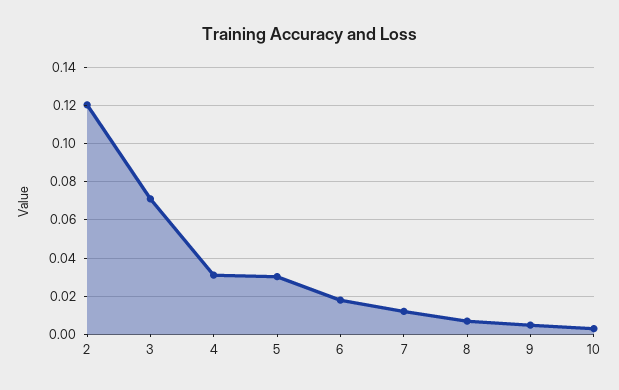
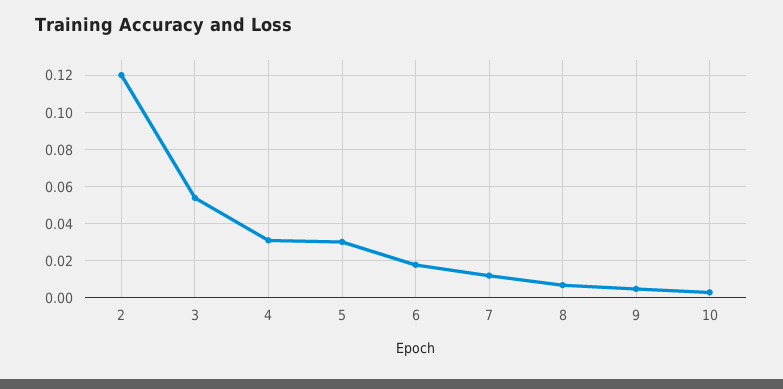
  {
    "2": 0.12,
-   "3": 0.07,
+   "3": 0.055,
    "4": 0.03,
    "5": 0.03,
    "6": 0.02,
    "7": 0.01,
    "8": 0.005,
    "9": 0.005,
    "10": 0.005
  }

